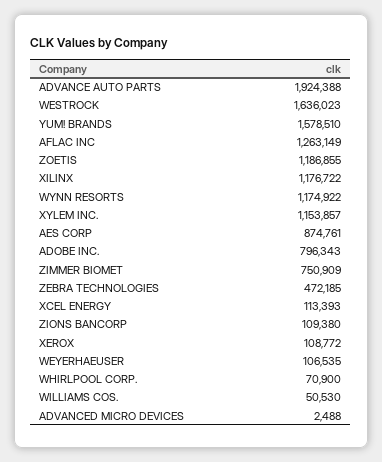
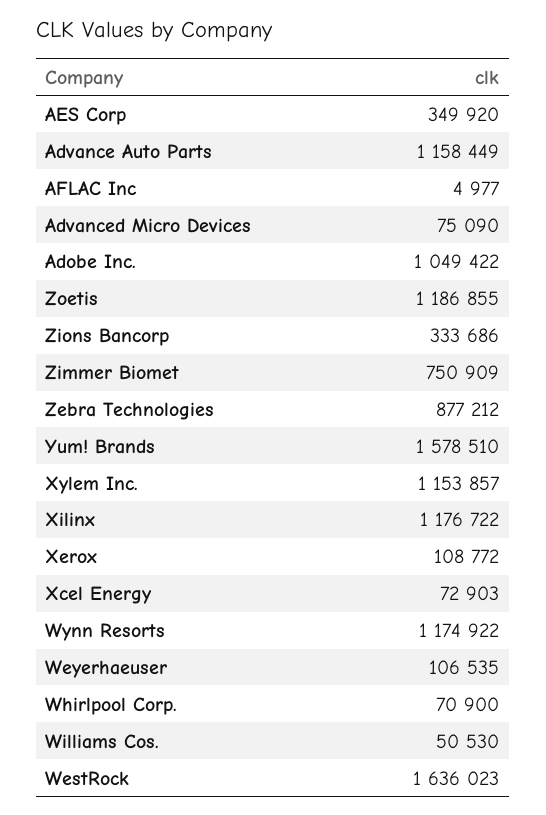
  {
-   "ADVANCE AUTO PARTS": 1924388,
+   "ADVANCE AUTO PARTS": 1158449,
    "WESTROCK": 1636023,
    "YUM! BRANDS": 1578510,
-   "AFLAC INC": 1263149,
+   "AFLAC INC": 4977,
    "ZOETIS": 1186855,
    "XILINX": 1176722,
    "WYNN RESORTS": 1174922,
    "XYLEM INC.": 1153857,
-   "AES CORP": 874761,
+   "AES CORP": 349920,
-   "ADOBE INC.": 796343,
+   "ADOBE INC.": 1049422,
    "ZIMMER BIOMET": 750909,
-   "ZEBRA TECHNOLOGIES": 472185,
+   "ZEBRA TECHNOLOGIES": 877212,
-   "XCEL ENERGY": 113393,
+   "XCEL ENERGY": 72903,
-   "ZIONS BANCORP": 109380,
+   "ZIONS BANCORP": 333686,
    "XEROX": 108772,
    "WEYERHAEUSER": 106535,
    "WHIRLPOOL CORP.": 70900,
    "WILLIAMS COS.": 50530,
-   "ADVANCED MICRO DEVICES": 2488
+   "ADVANCED MICRO DEVICES": 75090
  }

